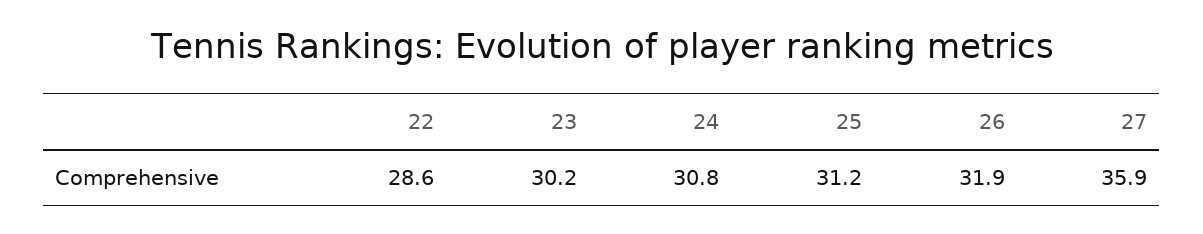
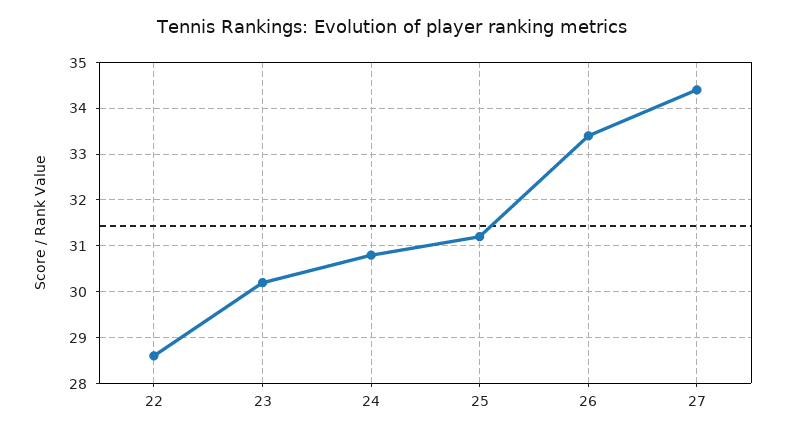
  {
    "22": 28.6,
    "23": 30.2,
    "24": 30.8,
    "25": 31.2,
-   "26": 31.9,
+   "26": 33.5,
-   "27": 35.9
+   "27": 34.5
  }

